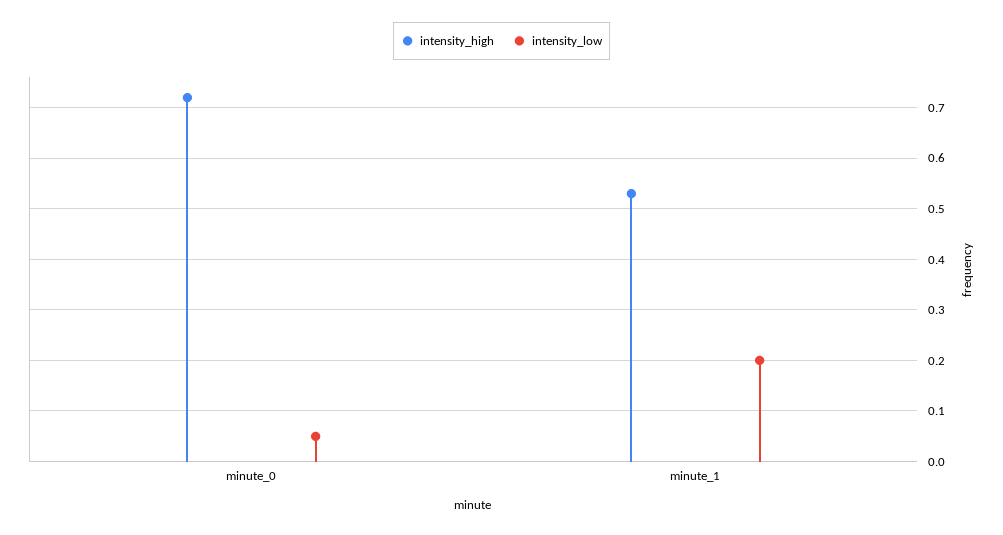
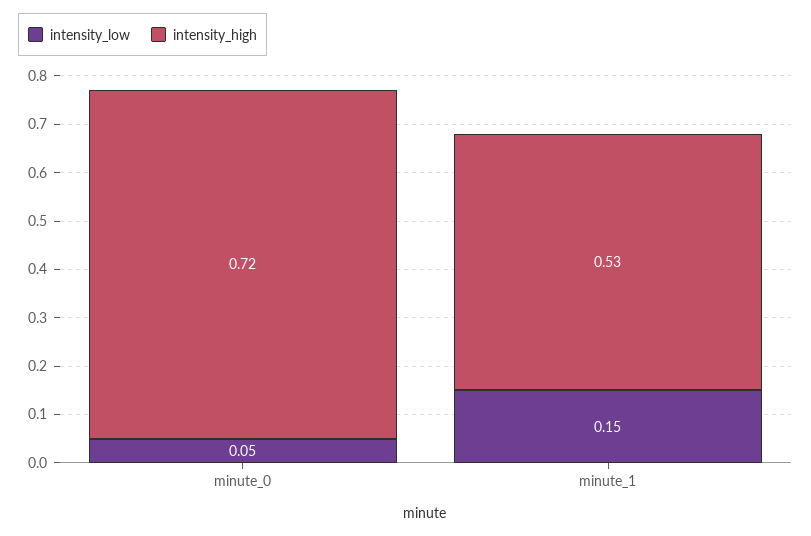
  {
    "intensity_high": {
      "minute_0": 0.72,
      "minute_1": 0.53
    },
    "intensity_low": {
      "minute_0": 0.05,
-     "minute_1": 0.2
+     "minute_1": 0.15
    }
  }

